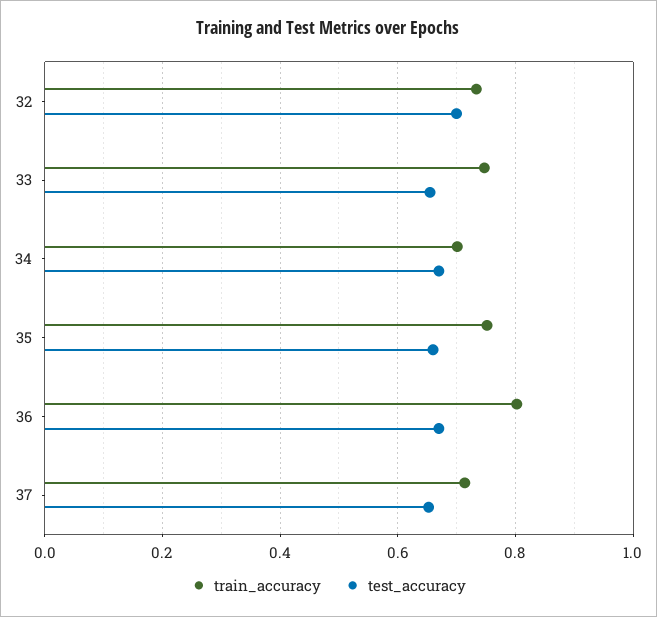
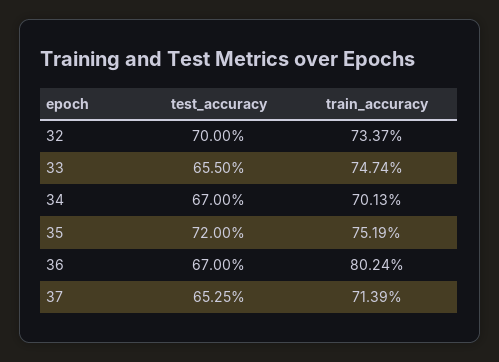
  {
    "train_accuracy": {
      "32": 0.7337,
      "33": 0.7474,
      "34": 0.7013,
      "35": 0.7519,
      "36": 0.8024,
      "37": 0.7139
    },
    "test_accuracy": {
      "32": 0.7,
      "33": 0.655,
      "34": 0.67,
-     "35": 0.66,
+     "35": 0.72,
      "36": 0.67,
      "37": 0.6525
    }
  }

